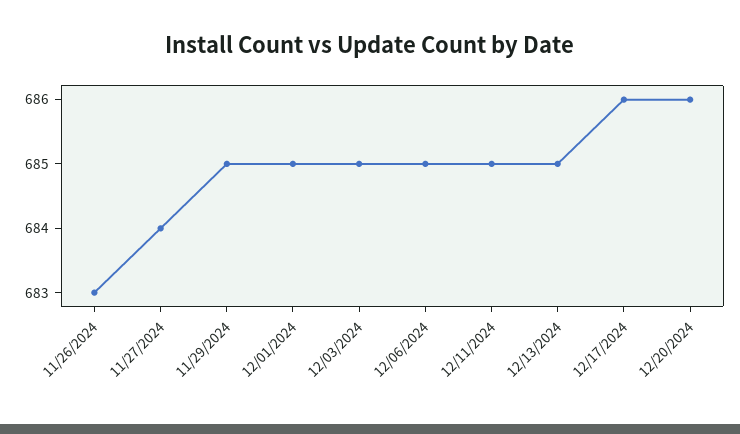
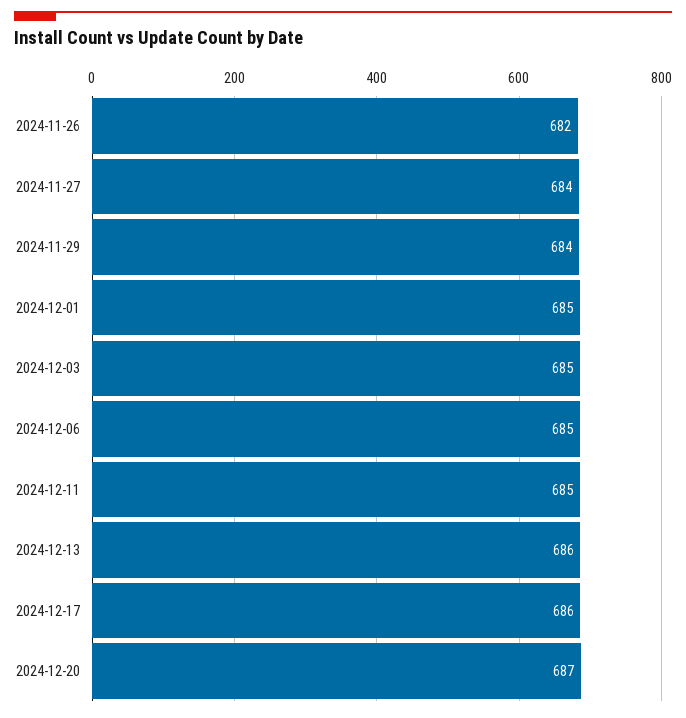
  {
-   "11/26/2024": 683,
+   "11/26/2024": 682,
    "11/27/2024": 684,
-   "11/29/2024": 685,
+   "11/29/2024": 684,
    "12/01/2024": 685,
    "12/03/2024": 685,
    "12/06/2024": 685,
    "12/11/2024": 685,
-   "12/13/2024": 685,
+   "12/13/2024": 686,
    "12/17/2024": 686,
-   "12/20/2024": 686
+   "12/20/2024": 687
  }

